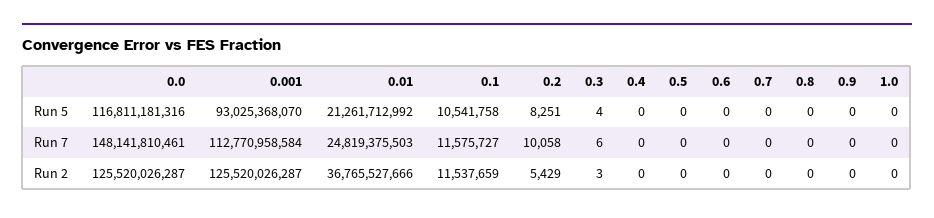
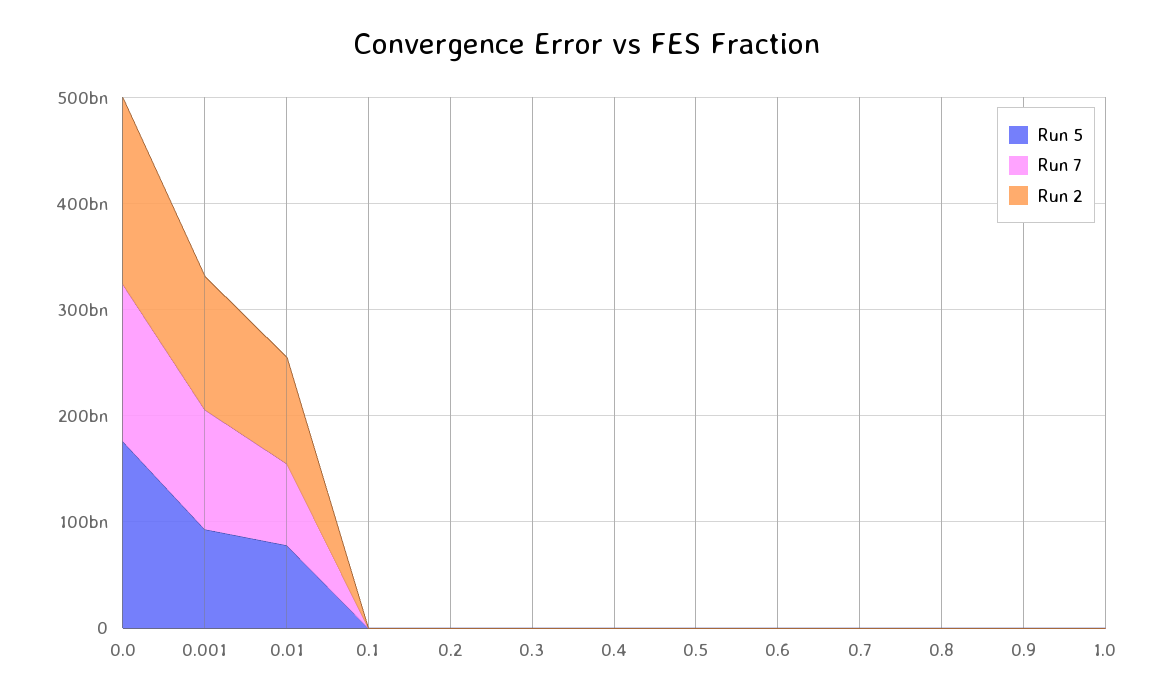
  {
    "Run 5": {
-     "0.0": 116811181316,
+     "0.0": 180000000000,
      "0.001": 93025368070,
-     "0.01": 21261712992,
+     "0.01": 80000000000,
      "0.1": 10541758,
      "0.2": 8251,
      "0.3": 4,
      "0.4": 0,
      "0.5": 0,
      "0.6": 0,
      "0.7": 0,
      "0.8": 0,
      "0.9": 0,
      "1.0": 0
    },
    "Run 7": {
      "0.0": 148141810461,
      "0.001": 112770958584,
-     "0.01": 24819375503,
+     "0.01": 80000000000,
      "0.1": 11575727,
      "0.2": 10058,
      "0.3": 6,
      "0.4": 0,
      "0.5": 0,
      "0.6": 0,
      "0.7": 0,
      "0.8": 0,
      "0.9": 0,
      "1.0": 0
    },
    "Run 2": {
-     "0.0": 125520026287,
+     "0.0": 180000000000,
      "0.001": 125520026287,
-     "0.01": 36765527666,
+     "0.01": 100000000000,
      "0.1": 11537659,
      "0.2": 5429,
      "0.3": 3,
      "0.4": 0,
      "0.5": 0,
      "0.6": 0,
      "0.7": 0,
      "0.8": 0,
      "0.9": 0,
      "1.0": 0
    }
  }

